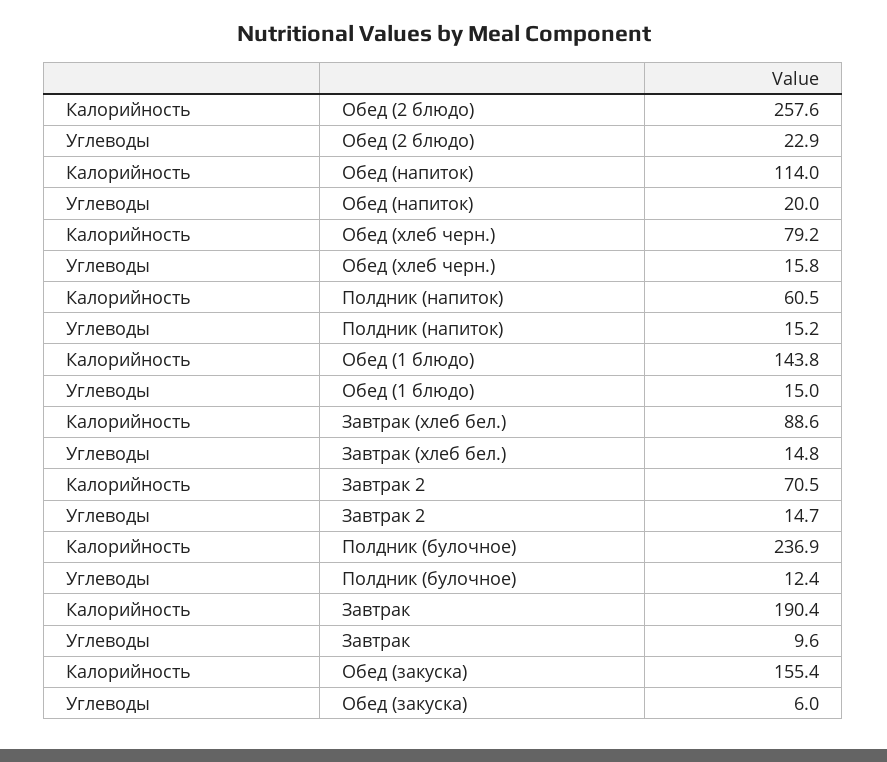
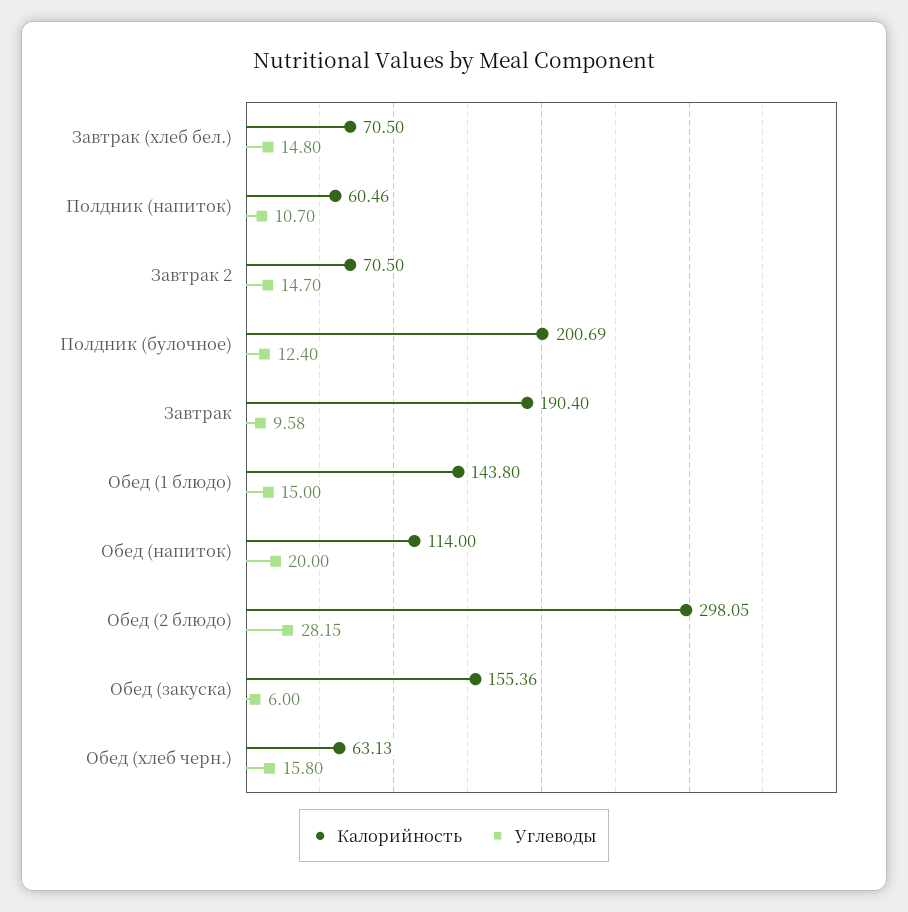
  {
    "Калорийность": {
-     "Обед (2 блюдо)": 257.6,
+     "Обед (2 блюдо)": 298.05,
      "Обед (напиток)": 114,
-     "Обед (хлеб черн.)": 79.2,
+     "Обед (хлеб черн.)": 63.13,
      "Полдник (напиток)": 60.46,
      "Обед (1 блюдо)": 143.8,
-     "Завтрак (хлеб бел.)": 88.6,
+     "Завтрак (хлеб бел.)": 70.5,
      "Завтрак 2": 70.5,
-     "Полдник (булочное)": 236.9,
+     "Полдник (булочное)": 200.69,
      "Завтрак": 190.4,
      "Обед (закуска)": 155.36
    },
    "Углеводы": {
-     "Обед (2 блюдо)": 22.9,
+     "Обед (2 блюдо)": 28.15,
      "Обед (напиток)": 20,
      "Обед (хлеб черн.)": 15.8,
-     "Полдник (напиток)": 15.2,
+     "Полдник (напиток)": 10.7,
      "Обед (1 блюдо)": 15,
      "Завтрак (хлеб бел.)": 14.8,
      "Завтрак 2": 14.7,
      "Полдник (булочное)": 12.4,
      "Завтрак": 9.58,
      "Обед (закуска)": 6
    }
  }

